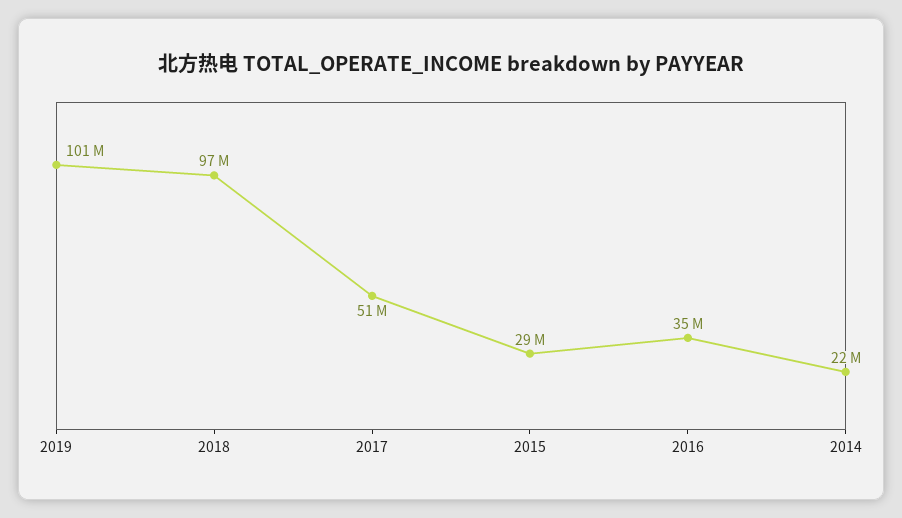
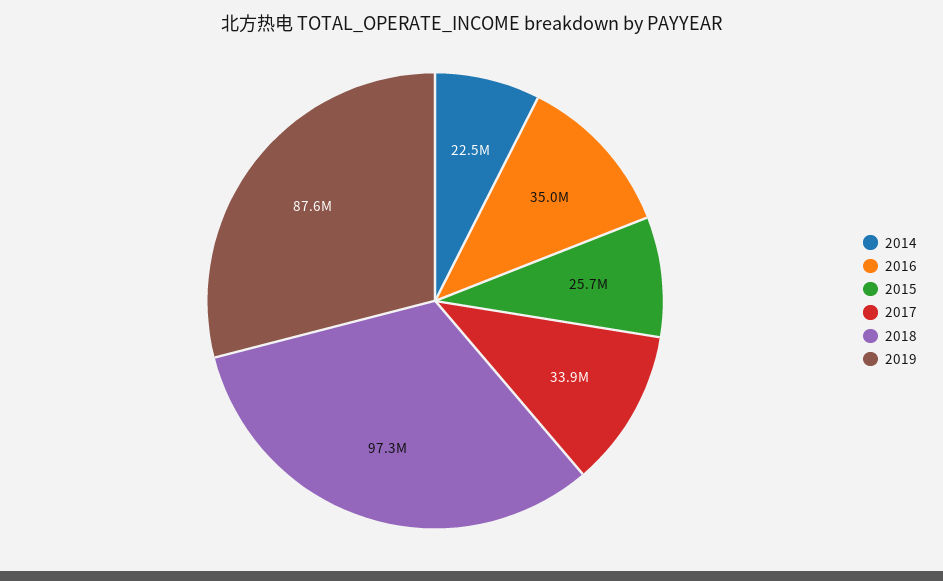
  {
-   "2019": 101000000,
+   "2019": 87600000,
    "2018": 97300000,
-   "2017": 51000000,
+   "2017": 33900000,
-   "2015": 29000000,
+   "2015": 25700000,
    "2016": 35000000,
    "2014": 22500000
  }

